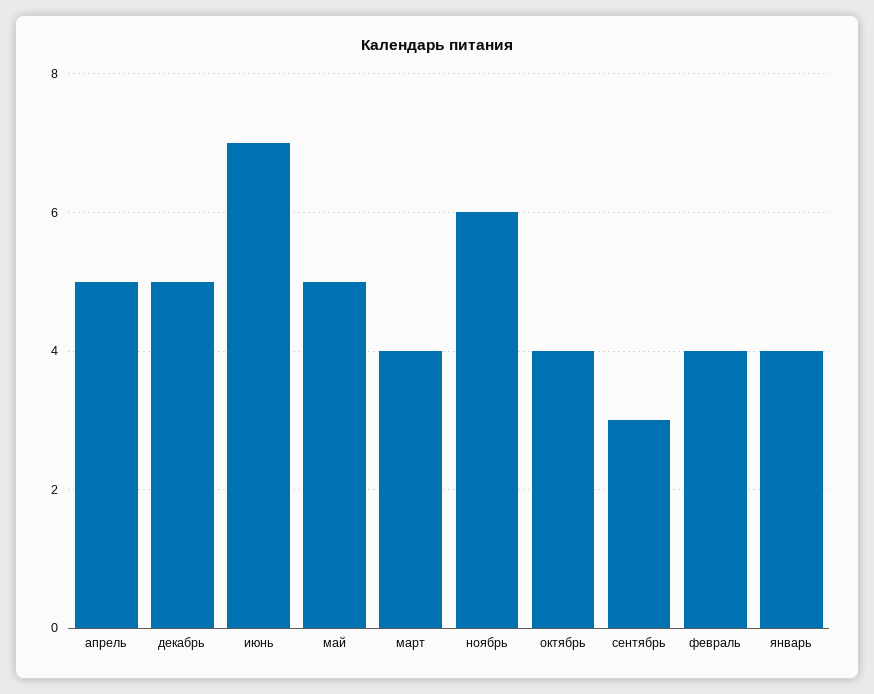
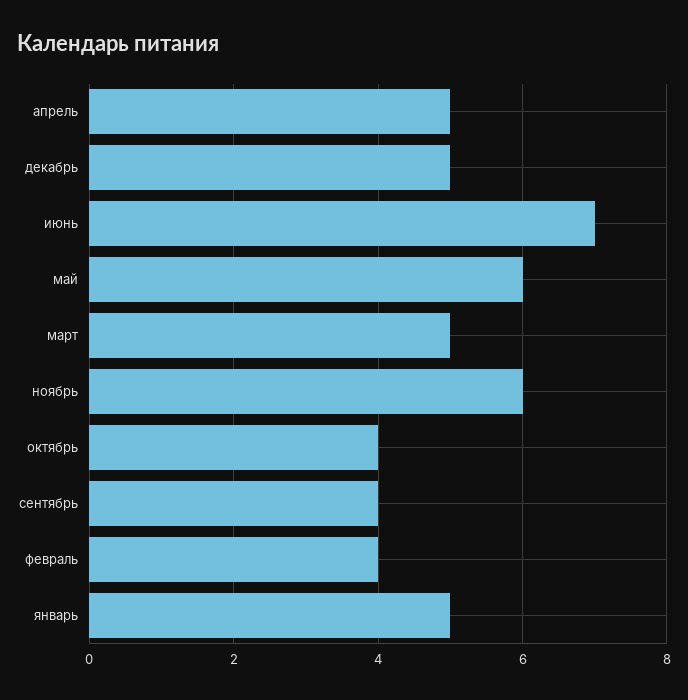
  {
    "апрель": 5,
    "декабрь": 5,
    "июнь": 7,
-   "май": 5,
+   "май": 6,
-   "март": 4,
+   "март": 5,
    "ноябрь": 6,
    "октябрь": 4,
-   "сентябрь": 3,
+   "сентябрь": 4,
    "февраль": 4,
-   "январь": 4
+   "январь": 5
  }

